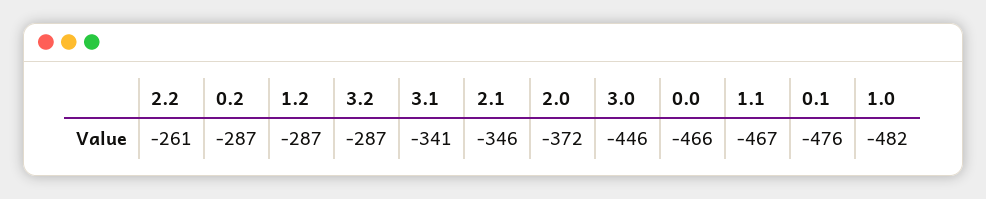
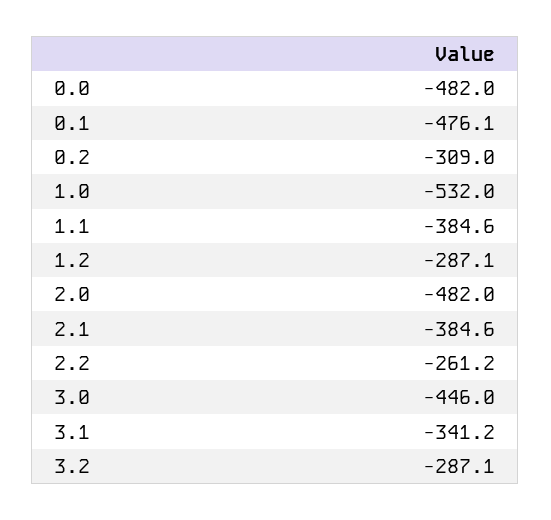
  {
    "2.2": -261.2,
-   "0.2": -287,
+   "0.2": -309,
    "1.2": -287.1,
    "3.2": -287.1,
    "3.1": -341.2,
-   "2.1": -346,
+   "2.1": -384.6,
-   "2.0": -372,
+   "2.0": -482,
    "3.0": -446,
-   "0.0": -466,
+   "0.0": -482,
-   "1.1": -467,
+   "1.1": -384.6,
    "0.1": -476.1,
-   "1.0": -482
+   "1.0": -532
  }

